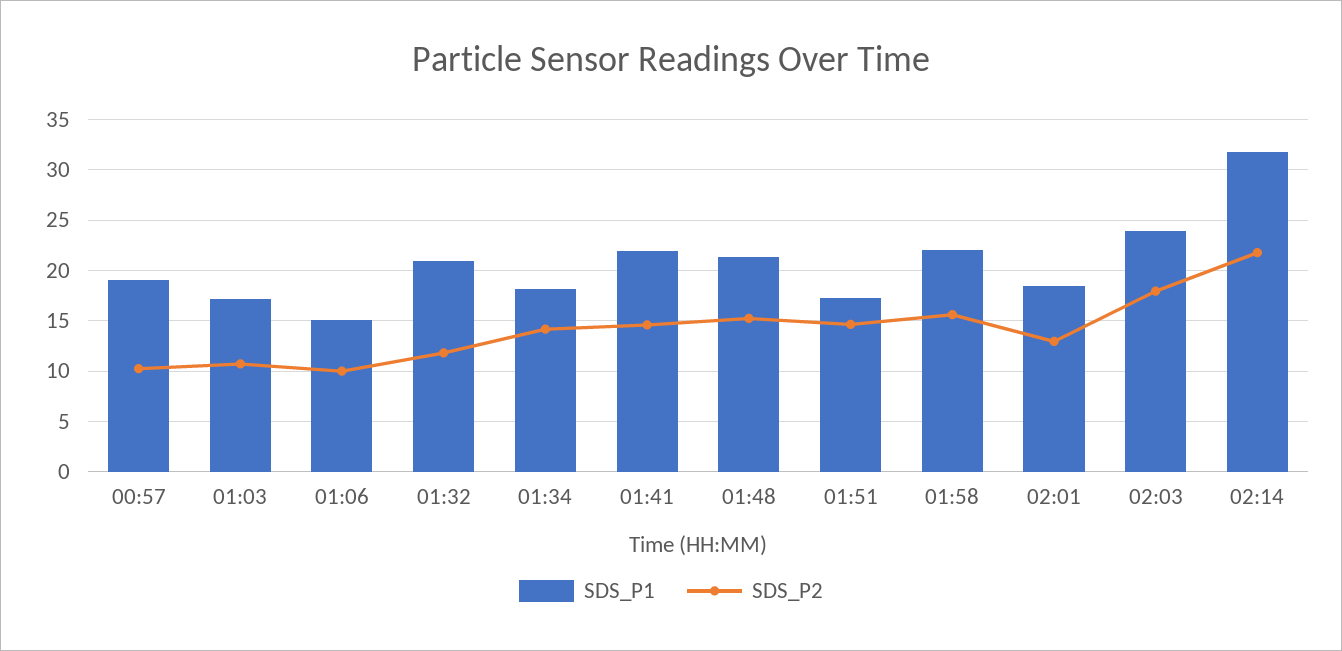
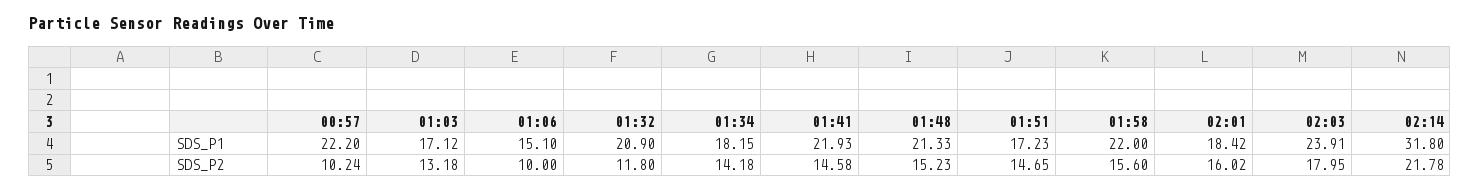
  {
    "SDS_P1": {
-     "00:57": 19,
+     "00:57": 22.2,
      "01:03": 17.12,
      "01:06": 15.1,
      "01:32": 20.9,
      "01:34": 18.15,
      "01:41": 21.93,
      "01:48": 21.33,
      "01:51": 17.23,
      "01:58": 22,
      "02:01": 18.42,
      "02:03": 23.91,
      "02:14": 31.8
    },
    "SDS_P2": {
      "00:57": 10.24,
-     "01:03": 11,
+     "01:03": 13.18,
      "01:06": 10,
      "01:32": 11.8,
      "01:34": 14.18,
      "01:41": 14.58,
      "01:48": 15.23,
      "01:51": 14.65,
      "01:58": 15.6,
-     "02:01": 13,
+     "02:01": 16.02,
      "02:03": 17.95,
      "02:14": 21.78
    }
  }

